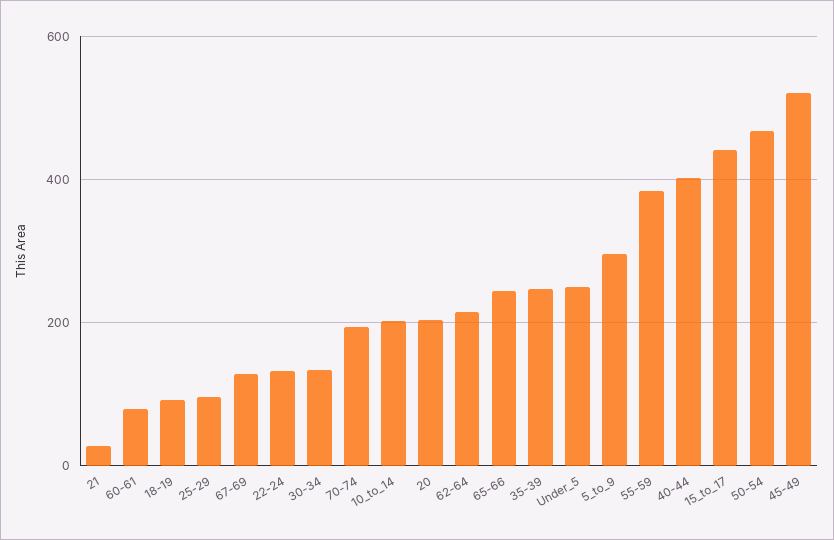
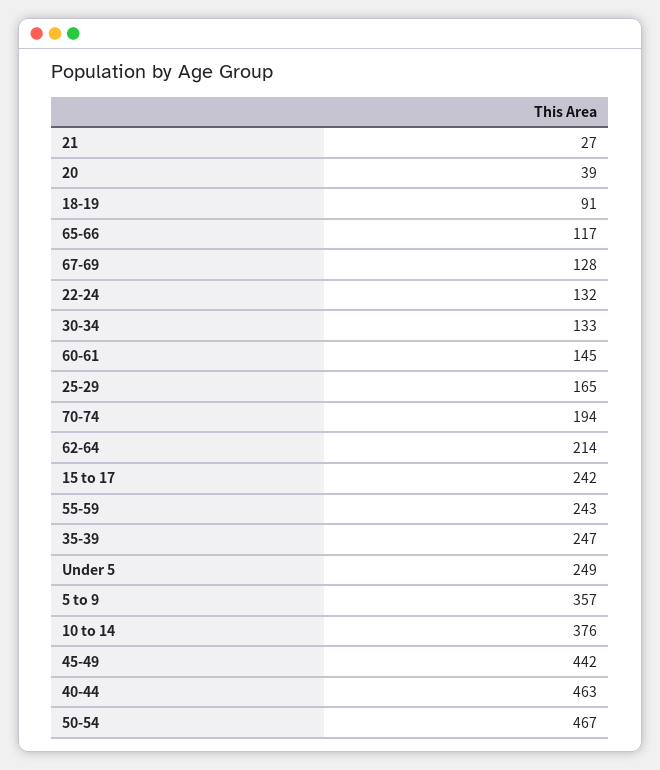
  {
    "21": 27,
-   "60-61": 80,
+   "60-61": 145,
    "18-19": 91,
-   "25-29": 100,
+   "25-29": 165,
    "67-69": 128,
    "22-24": 132,
    "30-34": 133,
    "70-74": 194,
-   "10_to_14": 200,
+   "10_to_14": 376,
-   "20": 200,
+   "20": 39,
    "62-64": 214,
-   "65-66": 240,
+   "65-66": 117,
    "35-39": 247,
    "Under_5": 249,
-   "5_to_9": 300,
+   "5_to_9": 357,
-   "55-59": 380,
+   "55-59": 243,
-   "40-44": 400,
+   "40-44": 463,
-   "15_to_17": 440,
+   "15_to_17": 242,
    "50-54": 467,
-   "45-49": 520
+   "45-49": 442
  }

